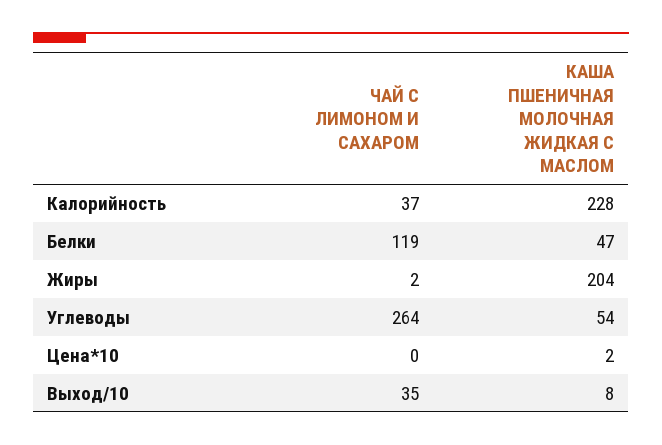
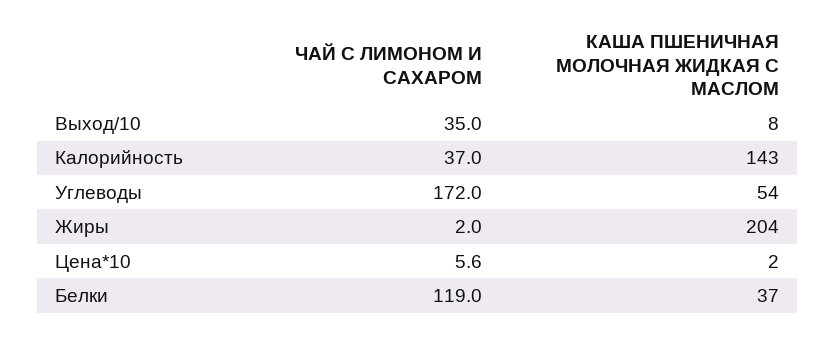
  {
    "ЧАЙ С ЛИМОНОМ И САХАРОМ": {
      "Калорийность": 37,
      "Белки": 119,
      "Жиры": 2,
-     "Углеводы": 264,
+     "Углеводы": 172,
-     "Цена*10": 0,
+     "Цена*10": 5.6,
      "Выход/10": 35
    },
    "КАША ПШЕНИЧНАЯ МОЛОЧНАЯ ЖИДКАЯ С МАСЛОМ": {
-     "Калорийность": 228,
+     "Калорийность": 143,
-     "Белки": 47,
+     "Белки": 37,
      "Жиры": 204,
      "Углеводы": 54,
      "Цена*10": 2,
      "Выход/10": 8
    }
  }

